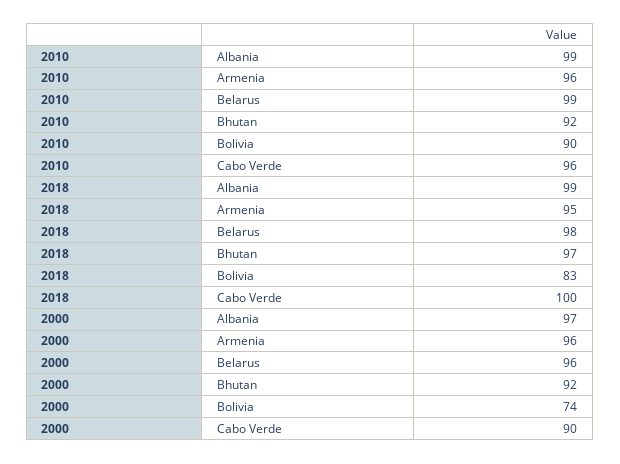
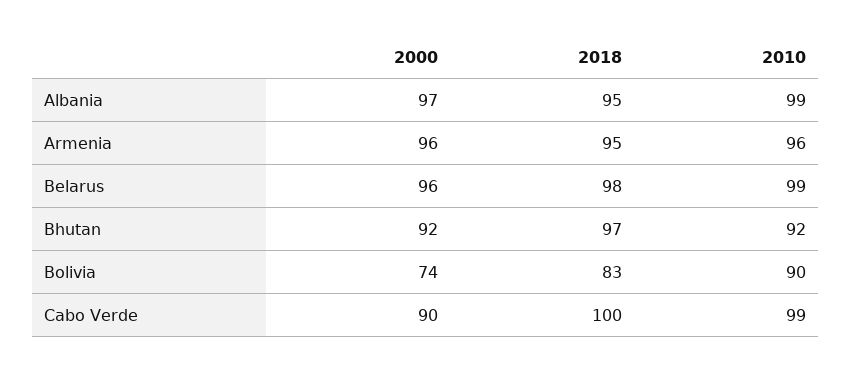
  {
    "2010": {
      "Albania": 99,
      "Armenia": 96,
      "Belarus": 99,
      "Bhutan": 92,
      "Bolivia": 90,
-     "Cabo Verde": 96
+     "Cabo Verde": 99
    },
    "2018": {
-     "Albania": 99,
+     "Albania": 95,
      "Armenia": 95,
      "Belarus": 98,
      "Bhutan": 97,
      "Bolivia": 83,
      "Cabo Verde": 100
    },
    "2000": {
      "Albania": 97,
      "Armenia": 96,
      "Belarus": 96,
      "Bhutan": 92,
      "Bolivia": 74,
      "Cabo Verde": 90
    }
  }

